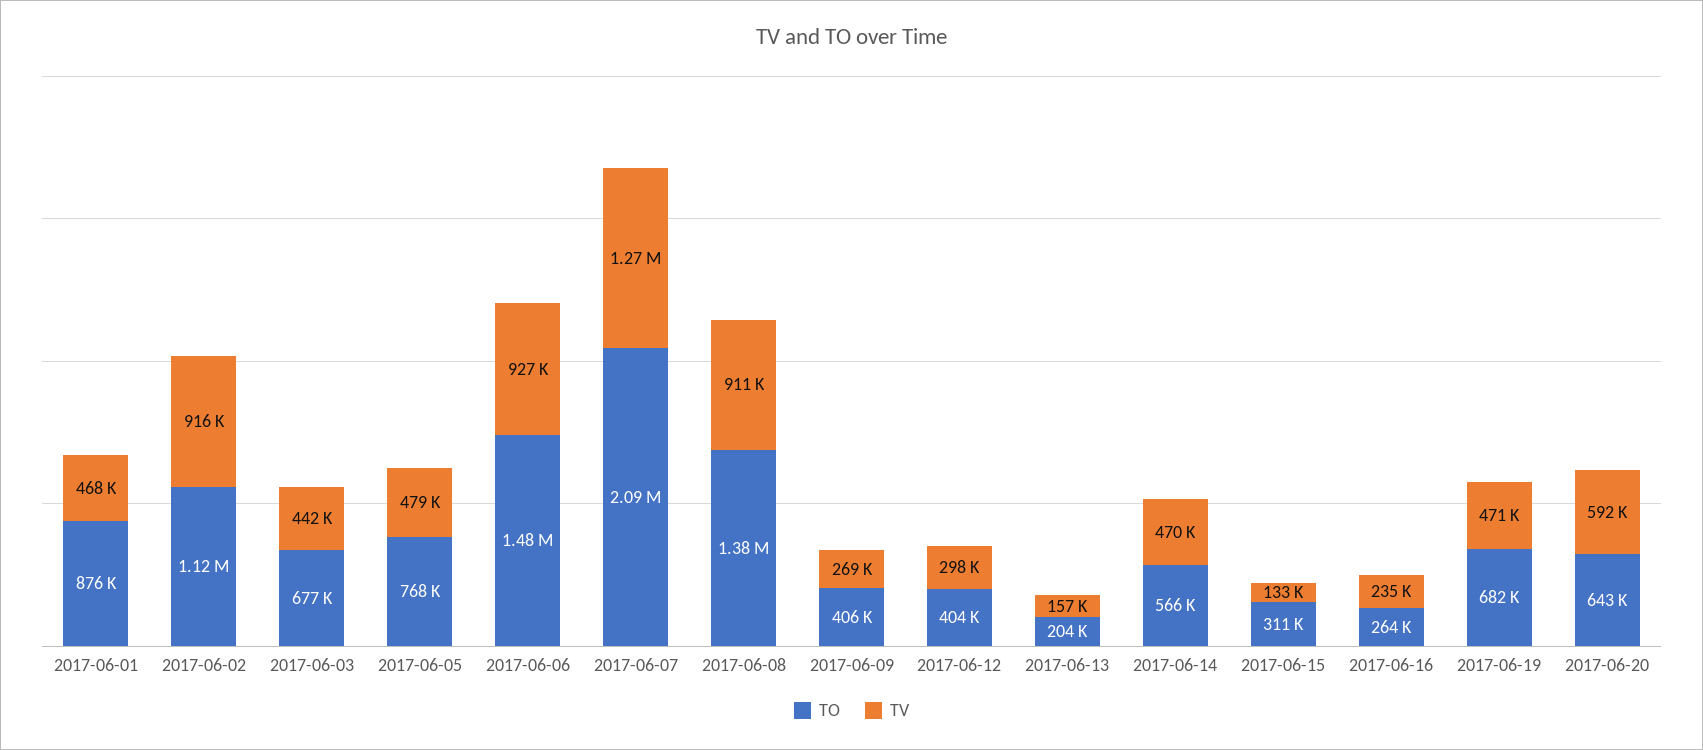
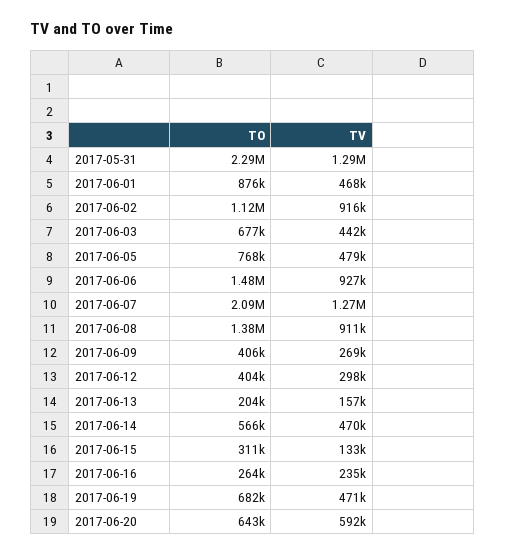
  {
    "TO": {
      "2017-06-01": 876000,
      "2017-06-02": 1120000,
      "2017-06-03": 677000,
      "2017-06-05": 768000,
      "2017-06-06": 1480000,
      "2017-06-07": 2090000,
      "2017-06-08": 1380000,
      "2017-06-09": 406000,
      "2017-06-12": 404000,
      "2017-06-13": 204000,
      "2017-06-14": 566000,
      "2017-06-15": 311000,
      "2017-06-16": 264000,
      "2017-06-19": 682000,
-     "2017-06-20": 643000
+     "2017-06-20": 643000,
+     "2017-05-31": 2290000
    },
    "TV": {
      "2017-06-01": 468000,
      "2017-06-02": 916000,
      "2017-06-03": 442000,
      "2017-06-05": 479000,
      "2017-06-06": 927000,
      "2017-06-07": 1270000,
      "2017-06-08": 911000,
      "2017-06-09": 269000,
      "2017-06-12": 298000,
      "2017-06-13": 157000,
      "2017-06-14": 470000,
      "2017-06-15": 133000,
      "2017-06-16": 235000,
      "2017-06-19": 471000,
-     "2017-06-20": 592000
+     "2017-06-20": 592000,
+     "2017-05-31": 1290000
    }
  }

